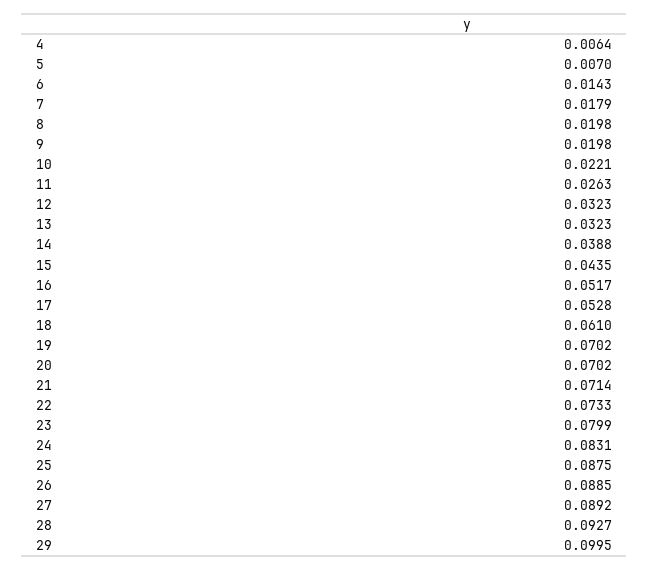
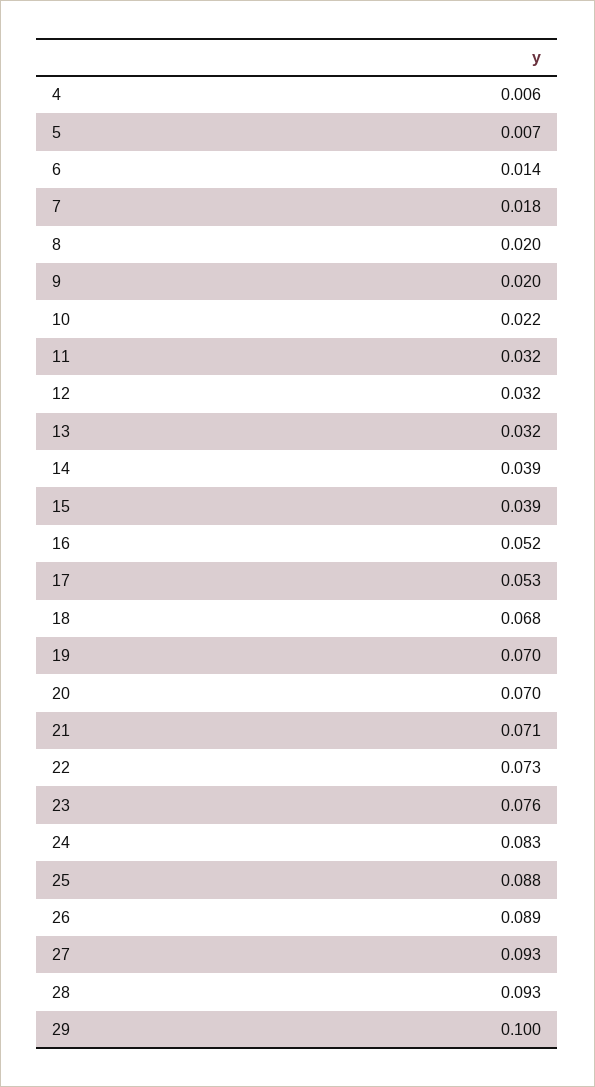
  {
    "4": 0.0064,
    "5": 0.007,
    "6": 0.0143,
    "7": 0.0179,
    "8": 0.0198,
    "9": 0.0198,
    "10": 0.0221,
-   "11": 0.0263,
+   "11": 0.032,
    "12": 0.0323,
    "13": 0.0323,
    "14": 0.0388,
-   "15": 0.0435,
+   "15": 0.039,
    "16": 0.0517,
    "17": 0.0528,
-   "18": 0.061,
+   "18": 0.068,
    "19": 0.0702,
    "20": 0.0702,
    "21": 0.0714,
    "22": 0.0733,
-   "23": 0.0799,
+   "23": 0.076,
    "24": 0.0831,
    "25": 0.0875,
    "26": 0.0885,
-   "27": 0.0892,
+   "27": 0.093,
    "28": 0.0927,
    "29": 0.0995
  }

